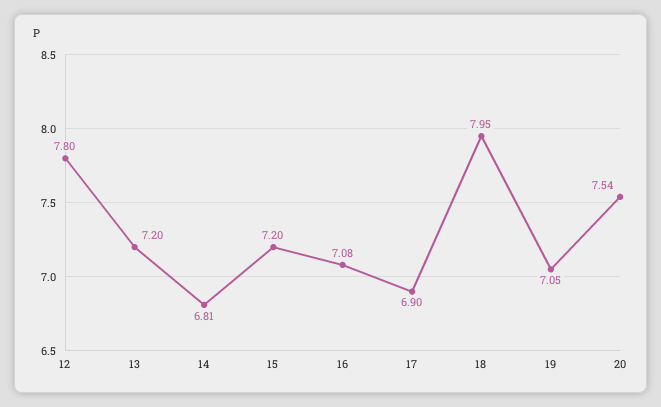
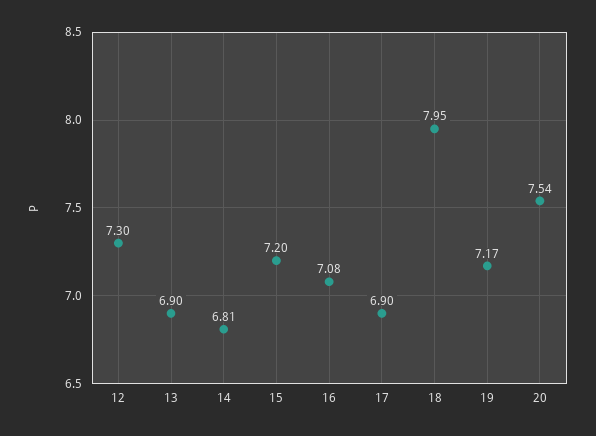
  {
-   "12": 7.8,
+   "12": 7.3,
-   "13": 7.2,
+   "13": 6.9,
    "14": 6.81,
    "15": 7.2,
    "16": 7.08,
    "17": 6.9,
    "18": 7.95,
-   "19": 7.05,
+   "19": 7.17,
    "20": 7.54
  }

